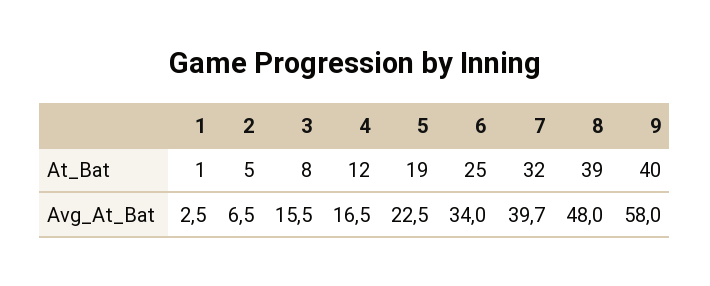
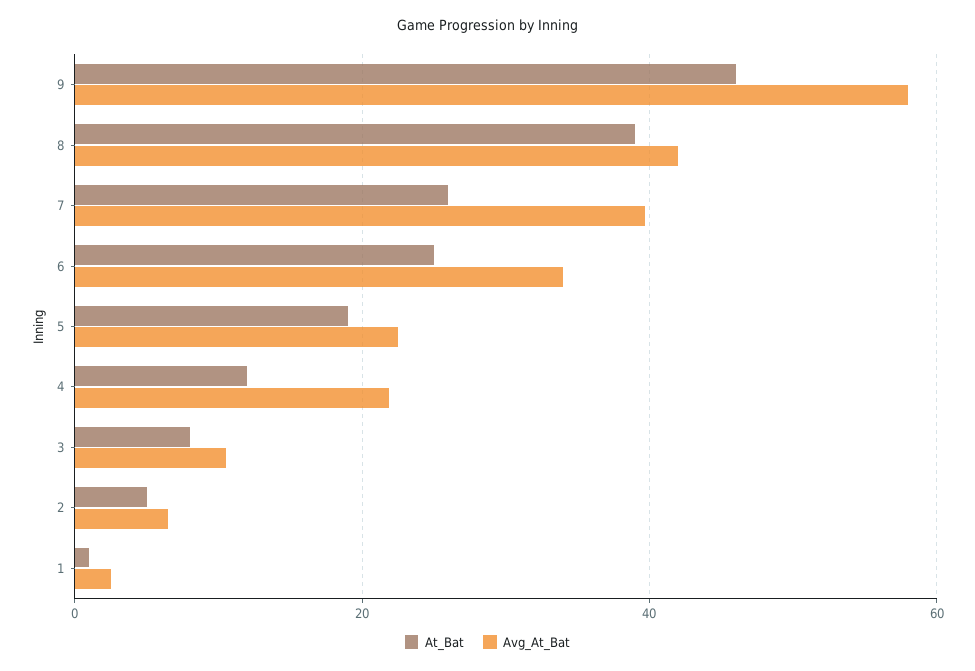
  {
    "At_Bat": {
      "1": 1,
      "2": 5,
      "3": 8,
      "4": 12,
      "5": 19,
      "6": 25,
-     "7": 32,
+     "7": 26,
      "8": 39,
-     "9": 40
+     "9": 46
    },
    "Avg_At_Bat": {
      "1": 2.5,
      "2": 6.5,
-     "3": 15.5,
+     "3": 10,
-     "4": 16.5,
+     "4": 22,
      "5": 22.5,
      "6": 34,
      "7": 39.7,
-     "8": 48,
+     "8": 42,
      "9": 58
    }
  }

